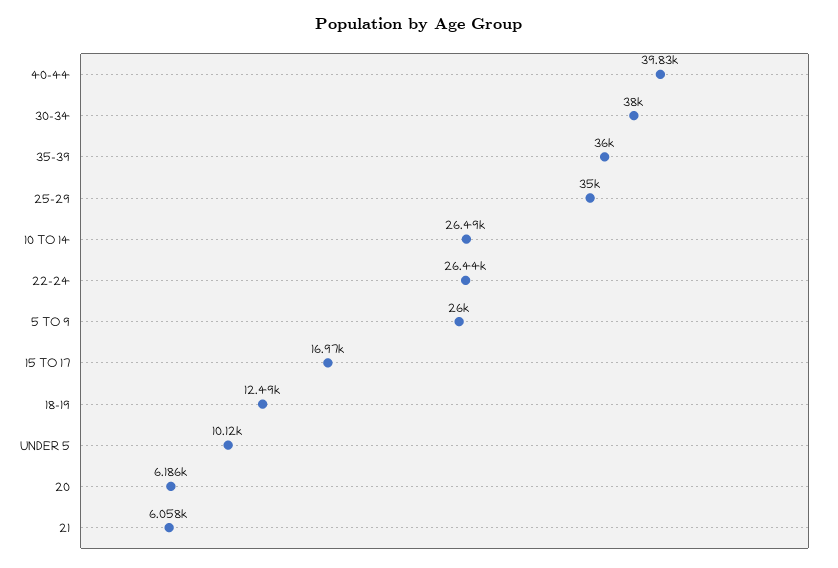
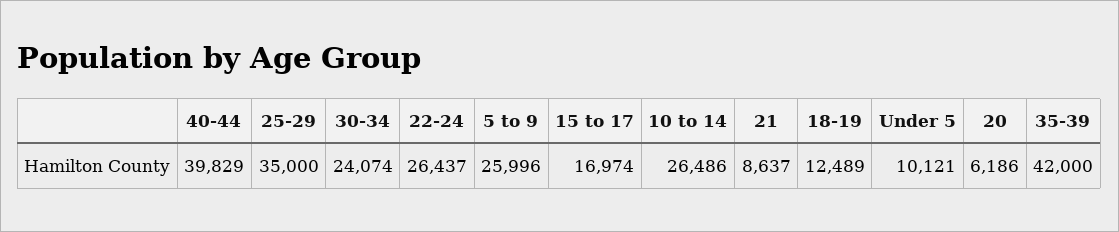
  {
    "40-44": 39829,
-   "30-34": 38000,
+   "30-34": 24074,
-   "35-39": 36000,
+   "35-39": 42000,
    "25-29": 35000,
    "10 TO 14": 26486,
    "22-24": 26437,
    "5 TO 9": 25996,
    "15 TO 17": 16974,
    "18-19": 12489,
    "UNDER 5": 10121,
    "20": 6186,
-   "21": 6058
+   "21": 8637
  }

